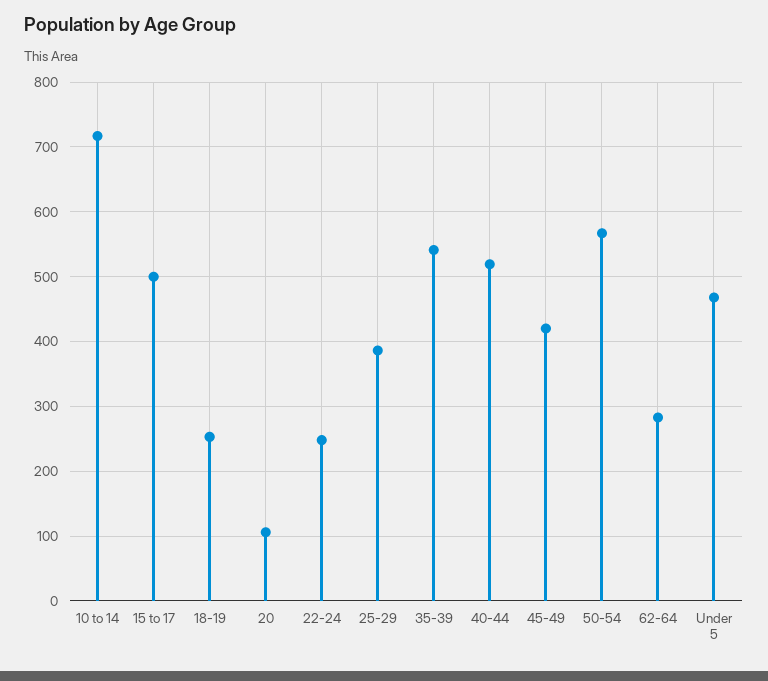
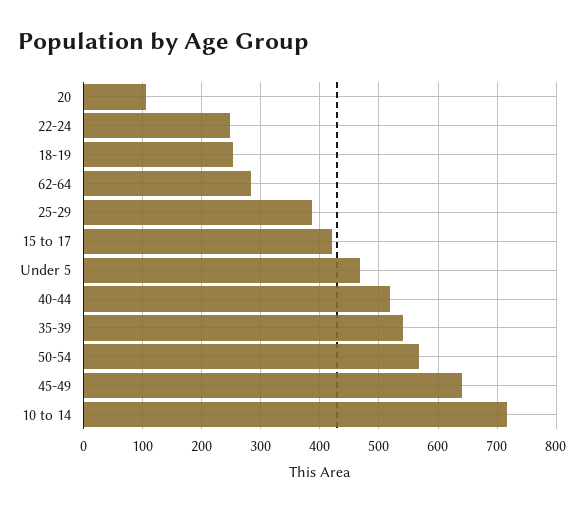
  {
    "10 to 14": 720,
-   "15 to 17": 500,
+   "15 to 17": 420,
    "18-19": 250,
    "20": 110,
    "22-24": 250,
    "25-29": 390,
    "35-39": 540,
    "40-44": 520,
-   "45-49": 420,
+   "45-49": 640,
    "50-54": 570,
    "62-64": 280,
    "Under 5": 470
  }

